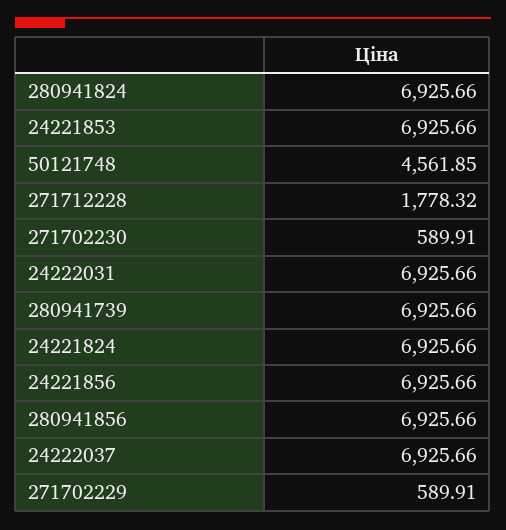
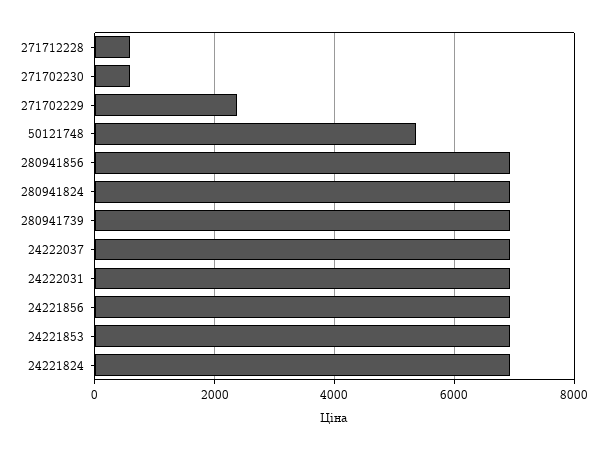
  {
    "280941824": 6925.66,
    "24221853": 6925.66,
-   "50121748": 4561.85,
+   "50121748": 5400,
-   "271712228": 1778.32,
+   "271712228": 600,
    "271702230": 589.91,
    "24222031": 6925.66,
    "280941739": 6925.66,
    "24221824": 6925.66,
    "24221856": 6925.66,
    "280941856": 6925.66,
    "24222037": 6925.66,
-   "271702229": 589.91
+   "271702229": 2400
  }

